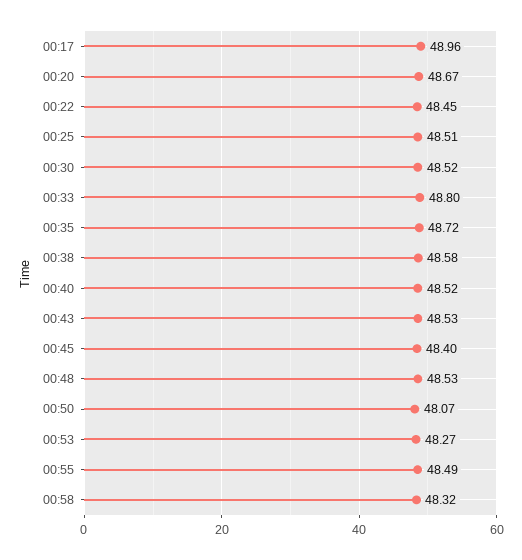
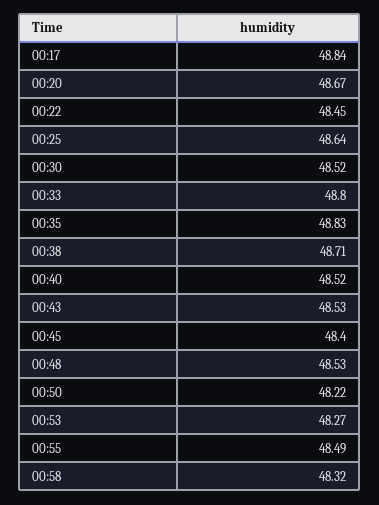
  {
-   "00:17": 48.96,
+   "00:17": 48.84,
    "00:20": 48.67,
    "00:22": 48.45,
-   "00:25": 48.51,
+   "00:25": 48.64,
    "00:30": 48.52,
    "00:33": 48.8,
-   "00:35": 48.72,
+   "00:35": 48.83,
-   "00:38": 48.58,
+   "00:38": 48.71,
    "00:40": 48.52,
    "00:43": 48.53,
    "00:45": 48.4,
    "00:48": 48.53,
-   "00:50": 48.07,
+   "00:50": 48.22,
    "00:53": 48.27,
    "00:55": 48.49,
    "00:58": 48.32
  }

